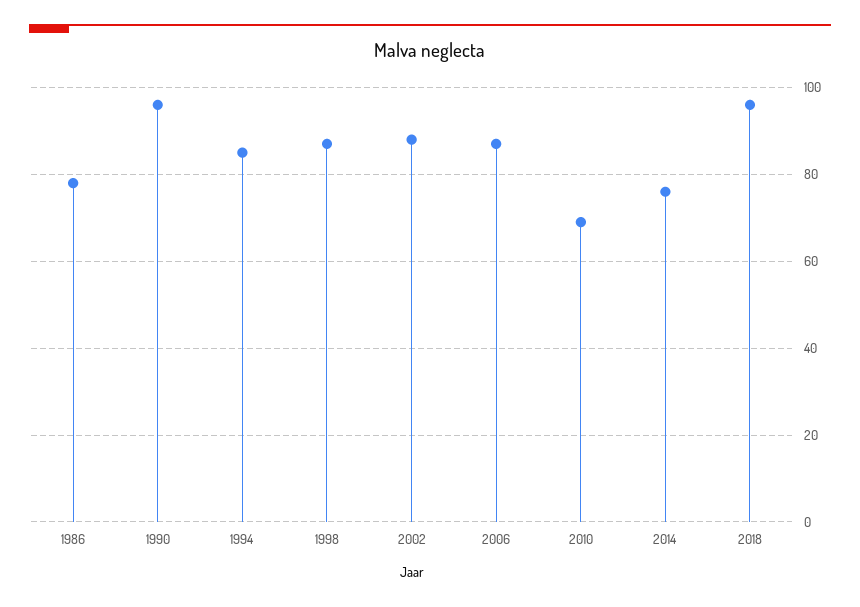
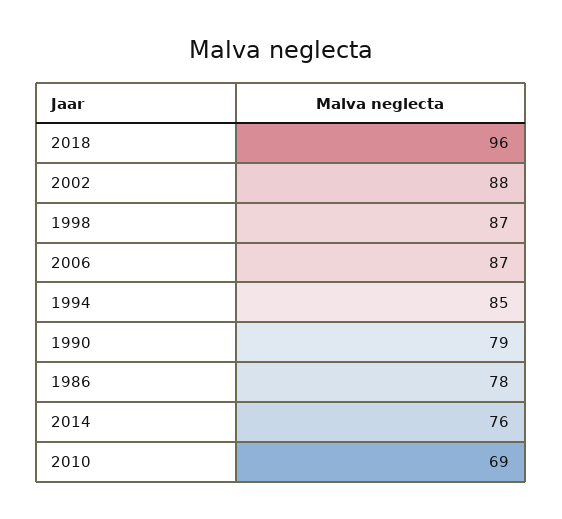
  {
    "1986": 78,
-   "1990": 95,
+   "1990": 79,
    "1994": 85,
    "1998": 87,
    "2002": 88,
    "2006": 87,
    "2010": 69,
    "2014": 76,
    "2018": 96
  }

